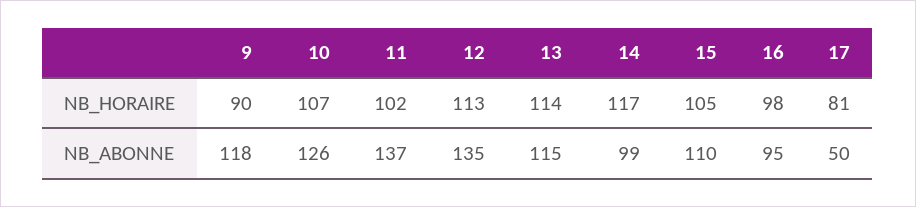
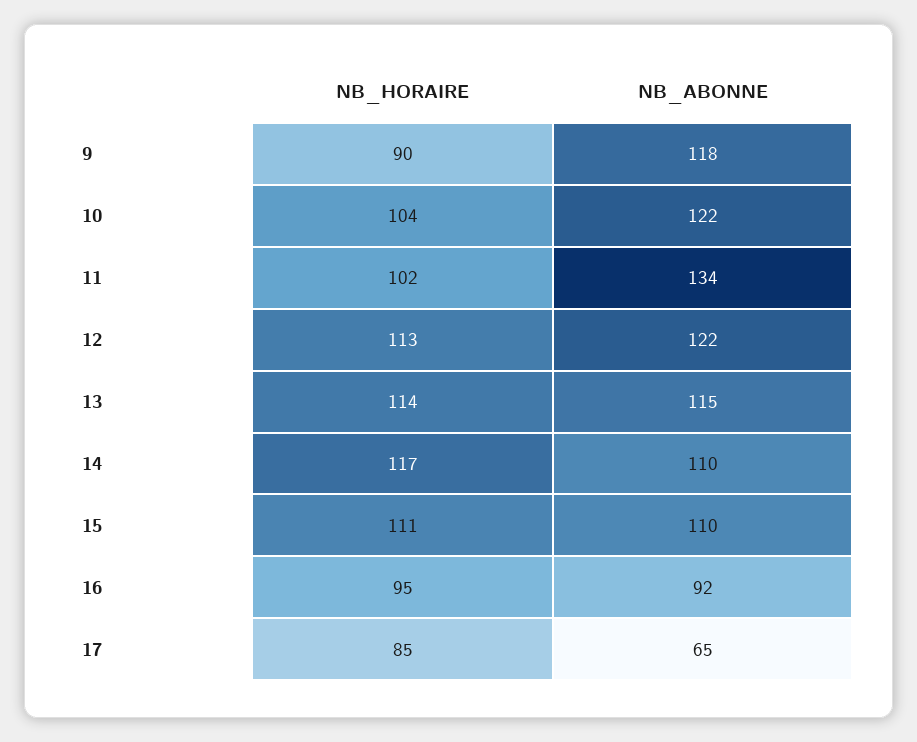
  {
    "9": {
      "NB_HORAIRE": 90,
      "NB_ABONNE": 118
    },
    "10": {
-     "NB_HORAIRE": 107,
+     "NB_HORAIRE": 104,
-     "NB_ABONNE": 126
+     "NB_ABONNE": 122
    },
    "11": {
      "NB_HORAIRE": 102,
-     "NB_ABONNE": 137
+     "NB_ABONNE": 134
    },
    "12": {
      "NB_HORAIRE": 113,
-     "NB_ABONNE": 135
+     "NB_ABONNE": 122
    },
    "13": {
      "NB_HORAIRE": 114,
      "NB_ABONNE": 115
    },
    "14": {
      "NB_HORAIRE": 117,
-     "NB_ABONNE": 99
+     "NB_ABONNE": 110
    },
    "15": {
-     "NB_HORAIRE": 105,
+     "NB_HORAIRE": 111,
      "NB_ABONNE": 110
    },
    "16": {
-     "NB_HORAIRE": 98,
+     "NB_HORAIRE": 95,
-     "NB_ABONNE": 95
+     "NB_ABONNE": 92
    },
    "17": {
-     "NB_HORAIRE": 81,
+     "NB_HORAIRE": 85,
-     "NB_ABONNE": 50
+     "NB_ABONNE": 65
    }
  }

